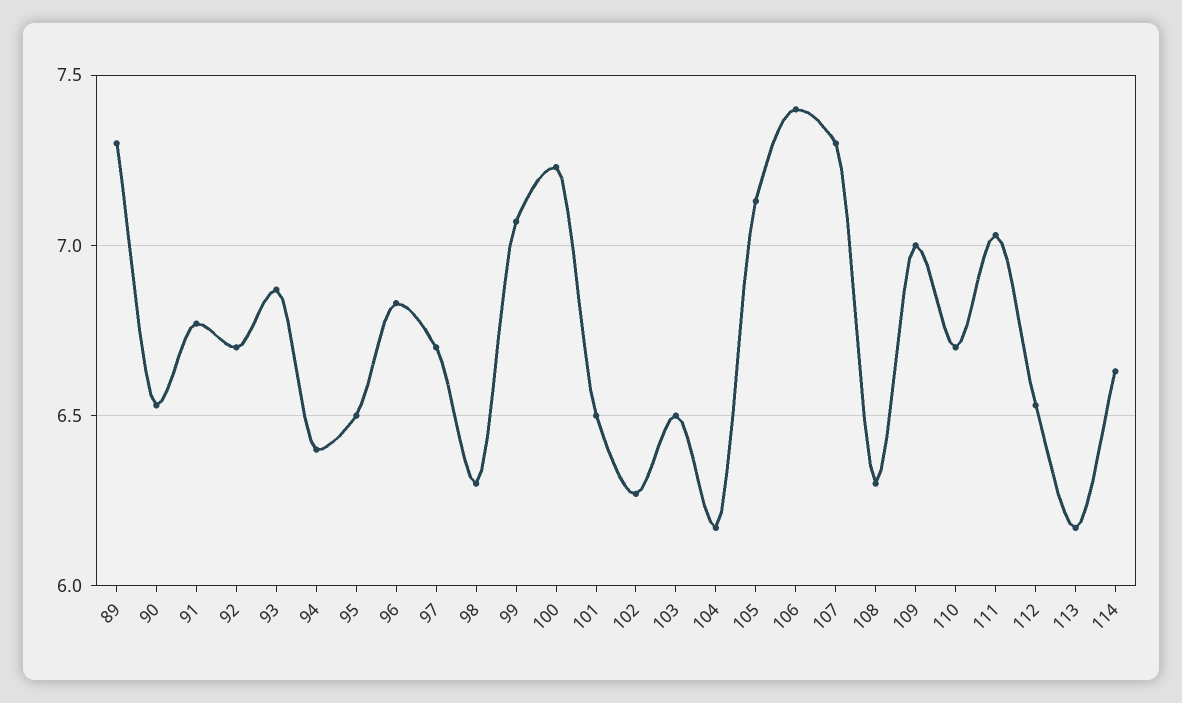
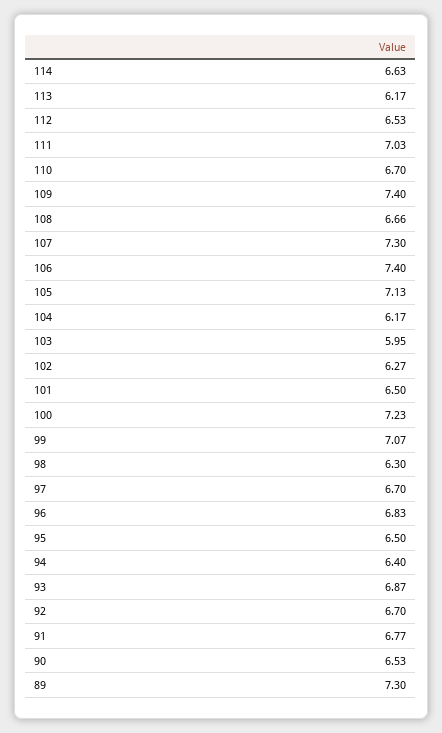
  {
    "89": 7.3,
    "90": 6.53,
    "91": 6.77,
    "92": 6.7,
    "93": 6.87,
    "94": 6.4,
    "95": 6.5,
    "96": 6.83,
    "97": 6.7,
    "98": 6.3,
    "99": 7.07,
    "100": 7.23,
    "101": 6.5,
    "102": 6.27,
-   "103": 6.5,
+   "103": 5.95,
    "104": 6.17,
    "105": 7.13,
    "106": 7.4,
    "107": 7.3,
-   "108": 6.3,
+   "108": 6.66,
-   "109": 7,
+   "109": 7.4,
    "110": 6.7,
    "111": 7.03,
    "112": 6.53,
    "113": 6.17,
    "114": 6.63
  }

